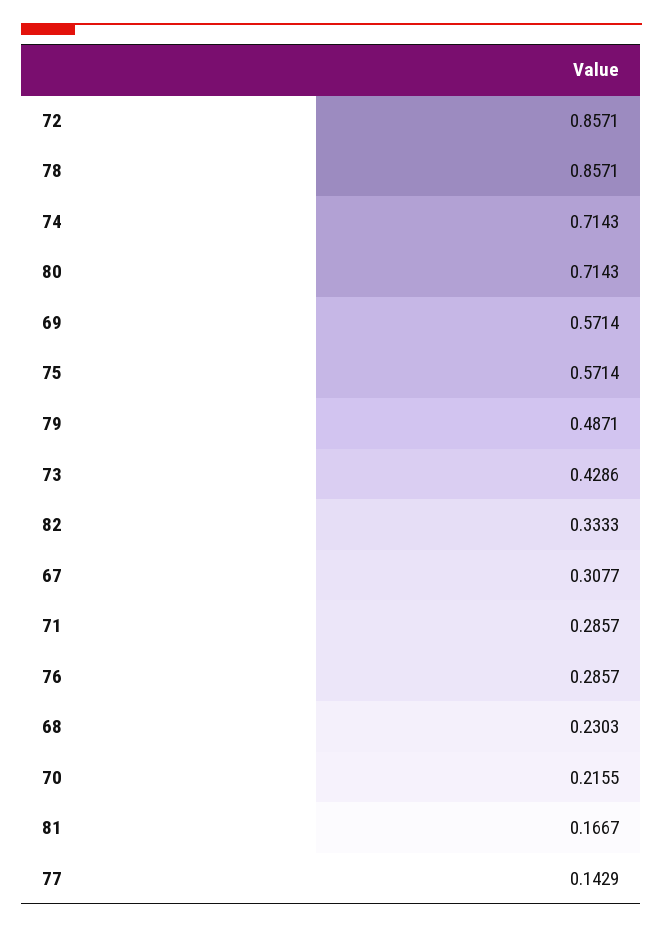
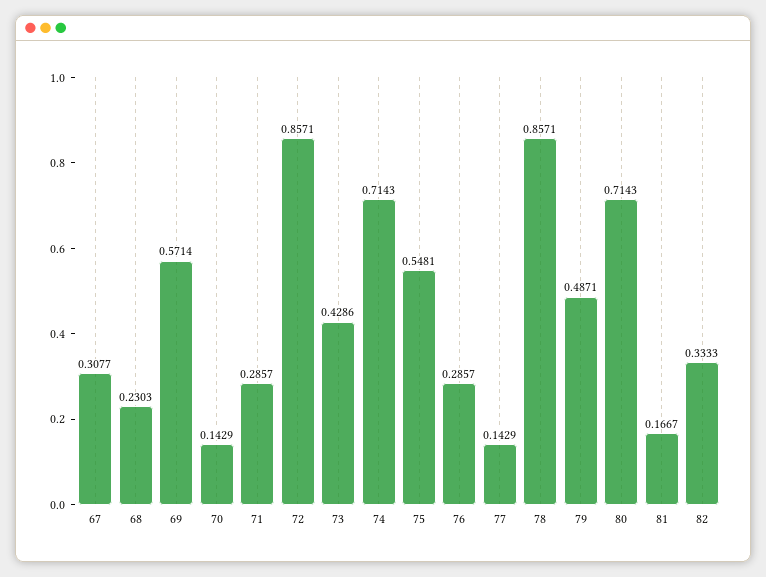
  {
    "72": 0.8571,
    "78": 0.8571,
    "74": 0.7143,
    "80": 0.7143,
    "69": 0.5714,
-   "75": 0.5714,
+   "75": 0.5481,
    "79": 0.4871,
    "73": 0.4286,
    "82": 0.3333,
    "67": 0.3077,
    "71": 0.2857,
    "76": 0.2857,
    "68": 0.2303,
-   "70": 0.2155,
+   "70": 0.1429,
    "81": 0.1667,
    "77": 0.1429
  }

